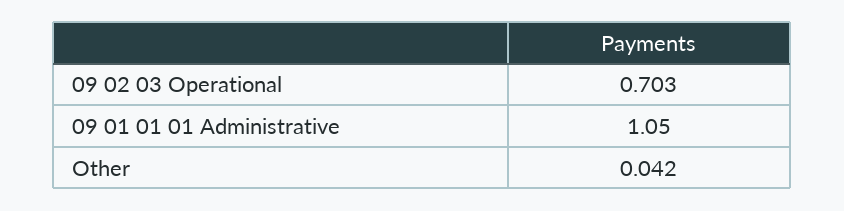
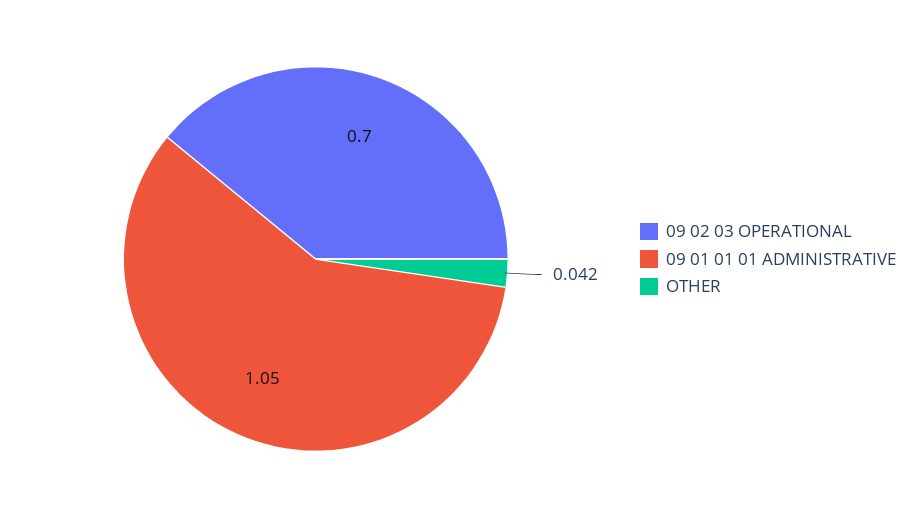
  {
-   "09 02 03 Operational": 0.703,
+   "09 02 03 Operational": 0.7,
    "09 01 01 01 Administrative": 1.05,
    "Other": 0.042
  }

